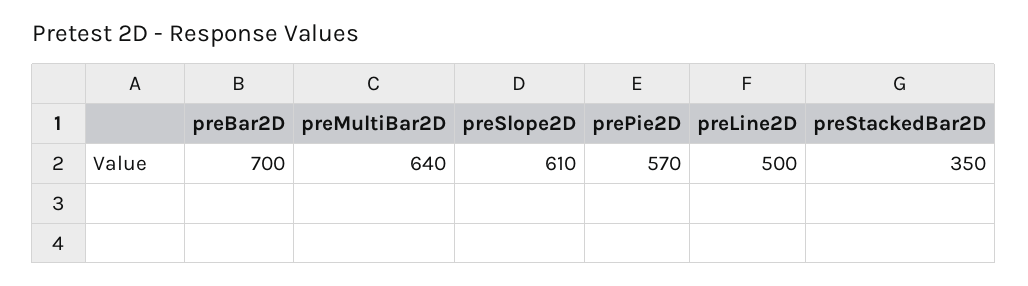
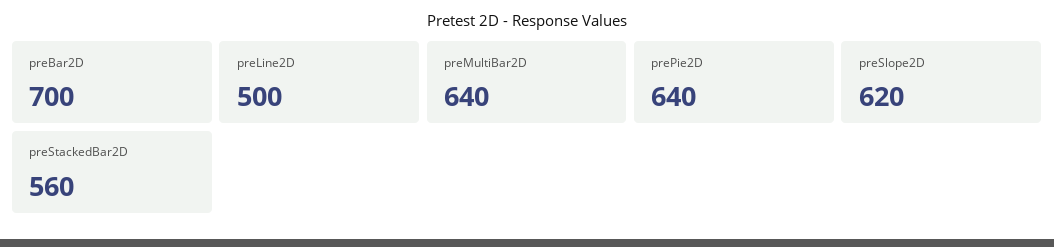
  {
    "preBar2D": 700,
    "preMultiBar2D": 640,
-   "preSlope2D": 610,
+   "preSlope2D": 620,
-   "prePie2D": 570,
+   "prePie2D": 640,
    "preLine2D": 500,
-   "preStackedBar2D": 350
+   "preStackedBar2D": 560
  }

